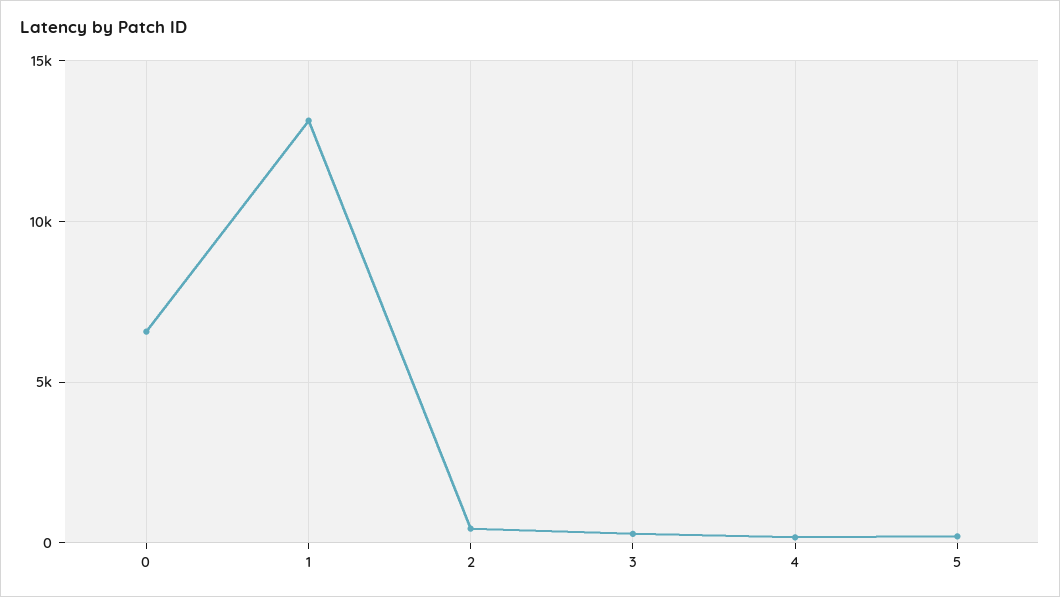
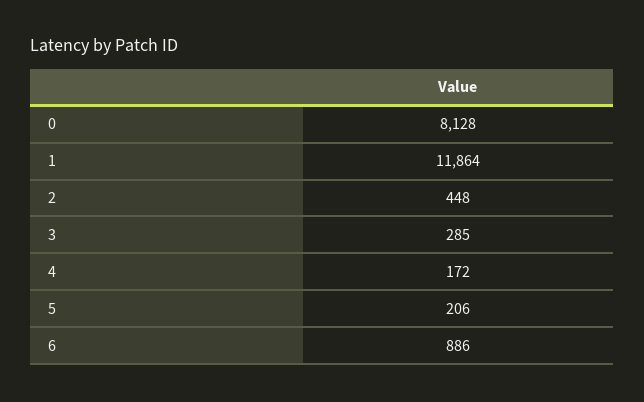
  {
-   "0": 6500,
+   "0": 8128,
-   "1": 13000,
+   "1": 11864,
    "2": 448,
    "3": 285,
    "4": 172,
-   "5": 206
+   "5": 206,
+   "6": 886
  }

